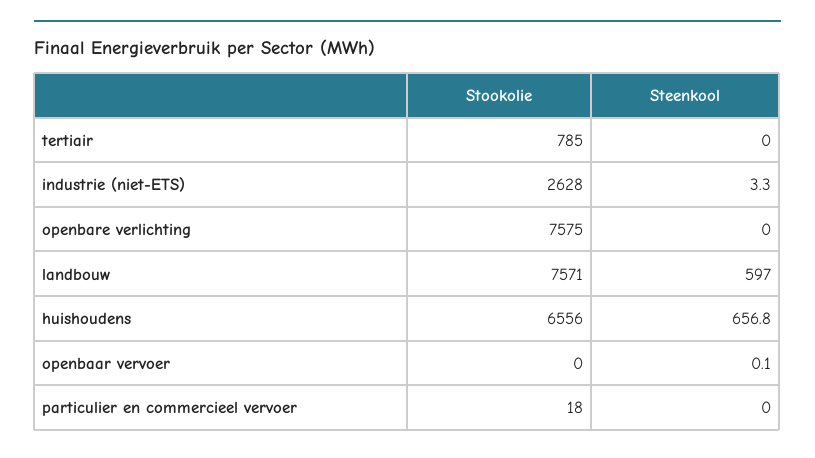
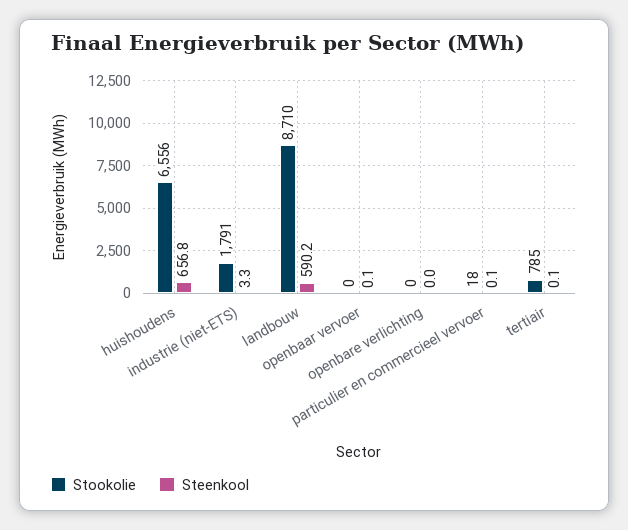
  {
    "Stookolie": {
      "tertiair": 785,
-     "industrie (niet-ETS)": 2628,
+     "industrie (niet-ETS)": 1791,
-     "openbare verlichting": 7575,
+     "openbare verlichting": 0,
-     "landbouw": 7571,
+     "landbouw": 8710,
      "huishoudens": 6556,
      "openbaar vervoer": 0,
      "particulier en commercieel vervoer": 18
    },
    "Steenkool": {
-     "tertiair": 0,
+     "tertiair": 0.1,
      "industrie (niet-ETS)": 3.3,
      "openbare verlichting": 0,
-     "landbouw": 597,
+     "landbouw": 590.2,
      "huishoudens": 656.8,
      "openbaar vervoer": 0.1,
-     "particulier en commercieel vervoer": 0
+     "particulier en commercieel vervoer": 0.1
    }
  }

